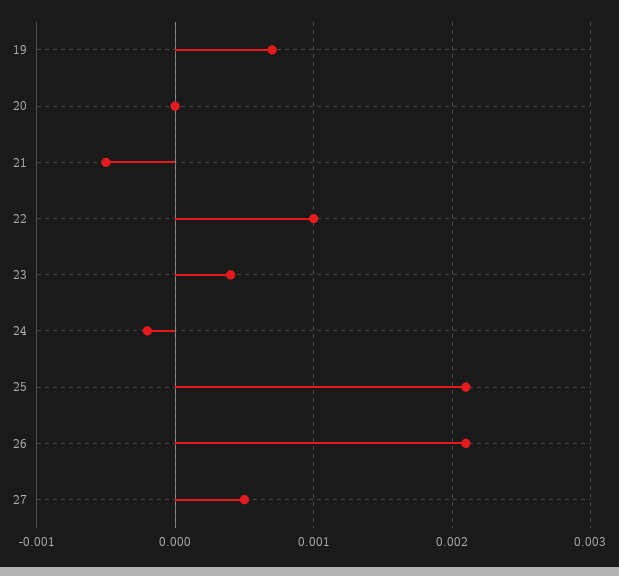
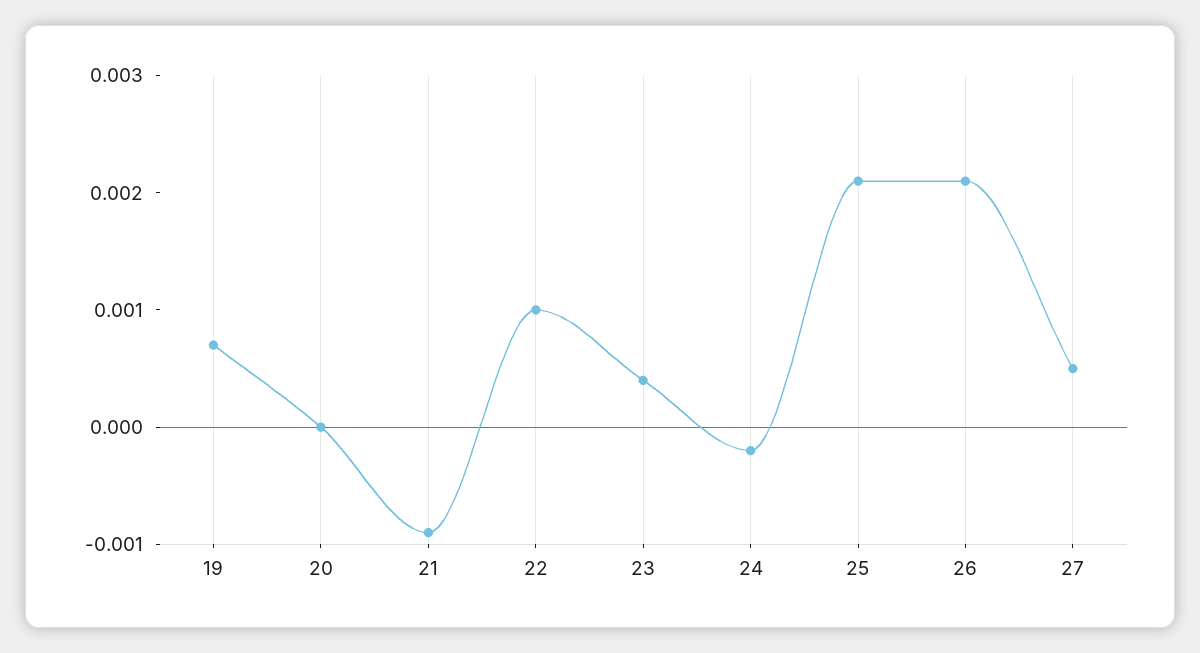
  {
    "19": 0.0007,
    "20": 0,
-   "21": -0.0005,
+   "21": -0.0009,
    "22": 0.001,
    "23": 0.0004,
    "24": -0.0002,
    "25": 0.0021,
    "26": 0.0021,
    "27": 0.0005
  }

